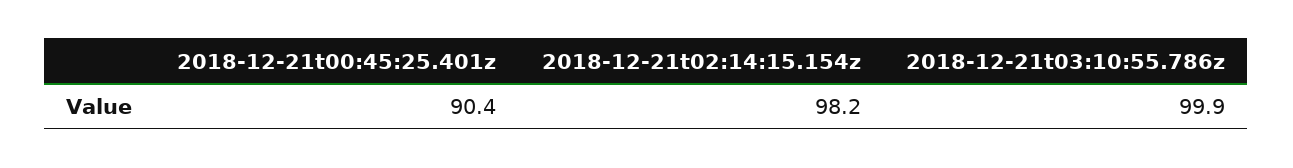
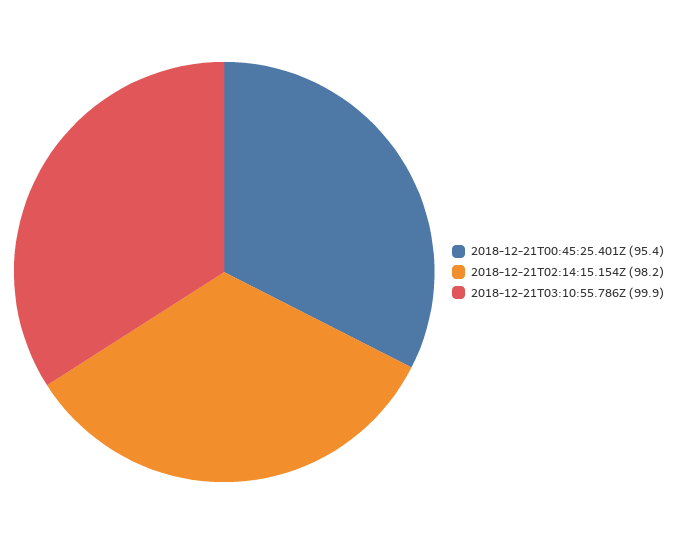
  {
-   "2018-12-21t00:45:25.401z": 90.4,
+   "2018-12-21t00:45:25.401z": 95.4,
    "2018-12-21t02:14:15.154z": 98.2,
    "2018-12-21t03:10:55.786z": 99.9
  }

